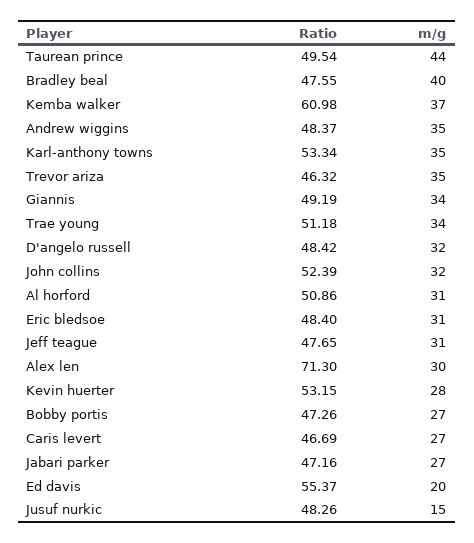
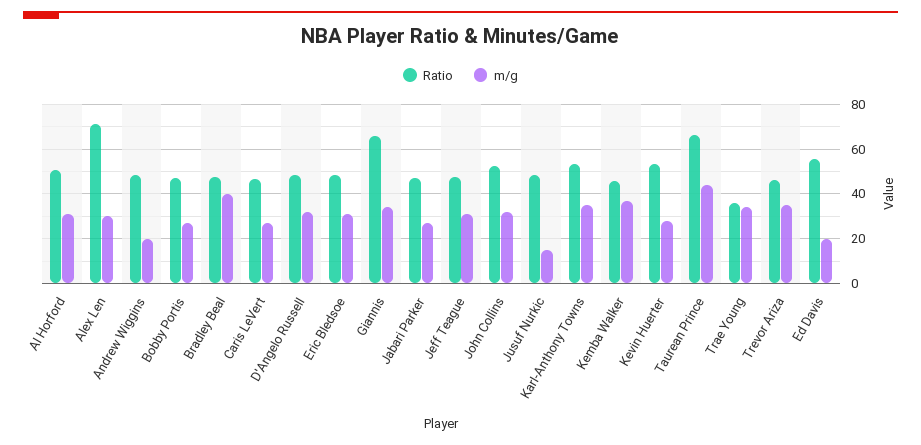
  {
    "Ratio": {
-     "Taurean prince": 49.54,
+     "Taurean prince": 65,
      "Bradley beal": 47.55,
-     "Kemba walker": 60.98,
+     "Kemba walker": 45,
      "Andrew wiggins": 48.37,
      "Karl-anthony towns": 53.34,
      "Trevor ariza": 46.32,
-     "Giannis": 49.19,
+     "Giannis": 65,
-     "Trae young": 51.18,
+     "Trae young": 35,
      "D'angelo russell": 48.42,
      "John collins": 52.39,
      "Al horford": 50.86,
      "Eric bledsoe": 48.4,
      "Jeff teague": 47.65,
      "Alex len": 71.3,
      "Kevin huerter": 53.15,
      "Bobby portis": 47.26,
      "Caris levert": 46.69,
      "Jabari parker": 47.16,
      "Ed davis": 55.37,
      "Jusuf nurkic": 48.26
    },
    "m/g": {
      "Taurean prince": 44,
      "Bradley beal": 40,
      "Kemba walker": 37,
-     "Andrew wiggins": 35,
+     "Andrew wiggins": 20,
      "Karl-anthony towns": 35,
      "Trevor ariza": 35,
      "Giannis": 34,
      "Trae young": 34,
      "D'angelo russell": 32,
      "John collins": 32,
      "Al horford": 31,
      "Eric bledsoe": 31,
      "Jeff teague": 31,
      "Alex len": 30,
      "Kevin huerter": 28,
      "Bobby portis": 27,
      "Caris levert": 27,
      "Jabari parker": 27,
      "Ed davis": 20,
      "Jusuf nurkic": 15
    }
  }

